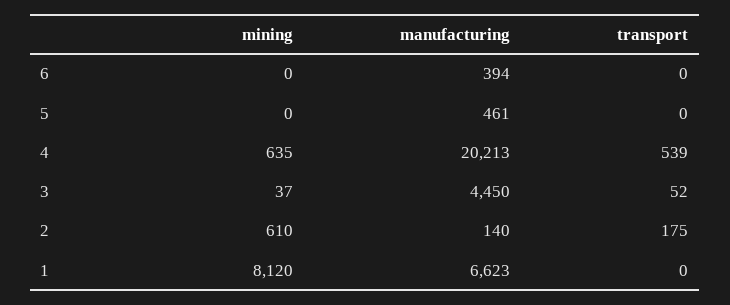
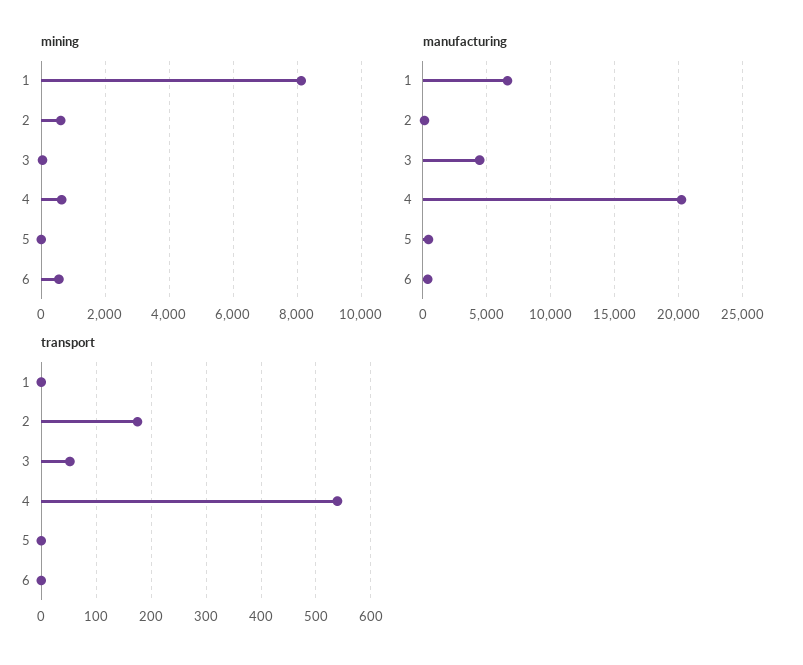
  {
    "mining": {
-     "6": 0,
+     "6": 600,
      "5": 0,
      "4": 635,
      "3": 37,
      "2": 610,
      "1": 8120
    },
    "manufacturing": {
      "6": 394,
      "5": 461,
      "4": 20213,
      "3": 4450,
      "2": 140,
      "1": 6623
    },
    "transport": {
      "6": 0,
      "5": 0,
      "4": 539,
      "3": 52,
      "2": 175,
      "1": 0
    }
  }

